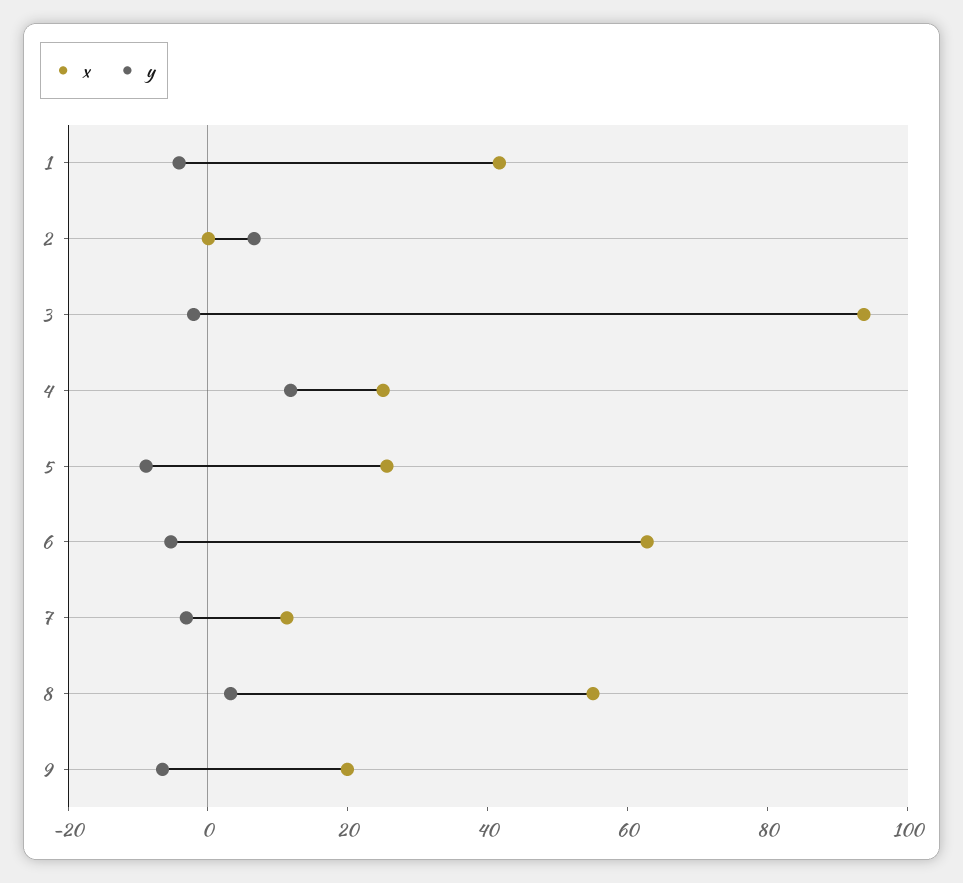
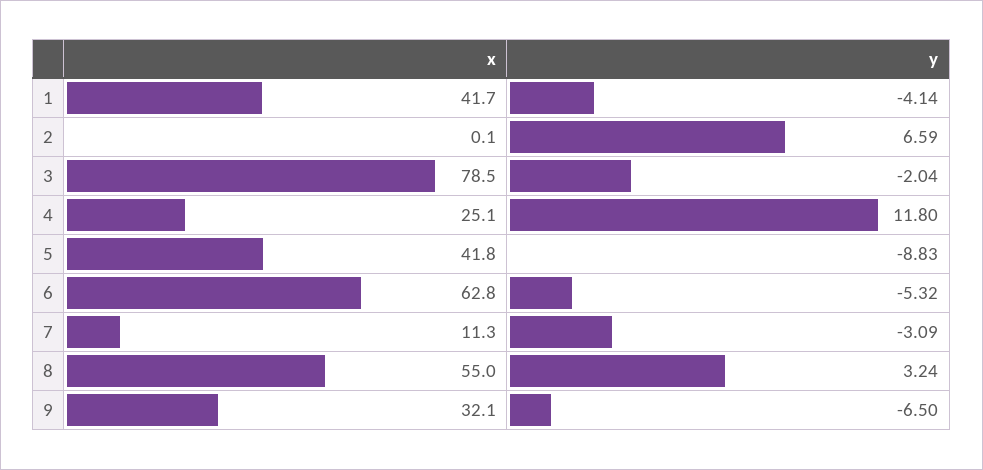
  {
    "x": {
      "1": 41.7,
      "2": 0.1,
-     "3": 95,
+     "3": 78.5,
      "4": 25.1,
-     "5": 25,
+     "5": 41.8,
      "6": 62.8,
      "7": 11.3,
      "8": 55,
-     "9": 20
+     "9": 32.1
    },
    "y": {
      "1": -4.14,
      "2": 6.59,
      "3": -2.04,
      "4": 11.8,
      "5": -8.83,
      "6": -5.32,
      "7": -3.09,
      "8": 3.24,
      "9": -6.5
    }
  }

